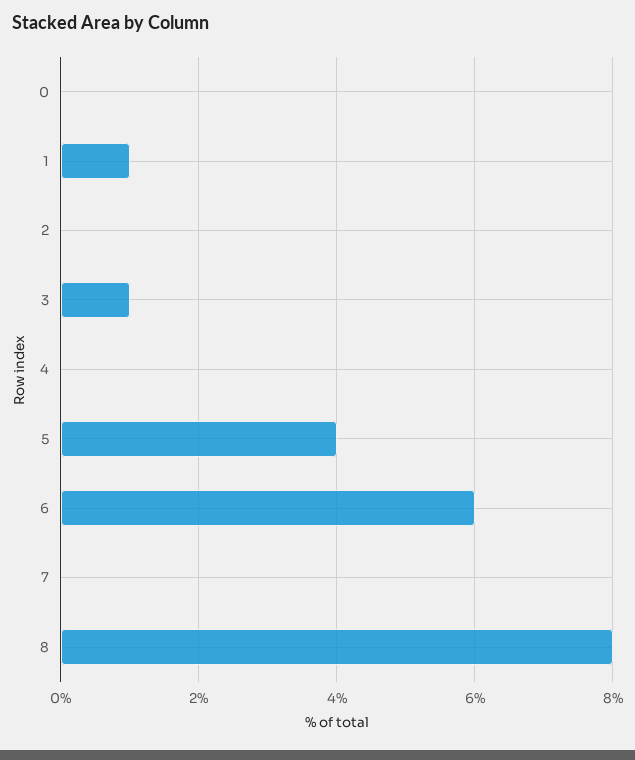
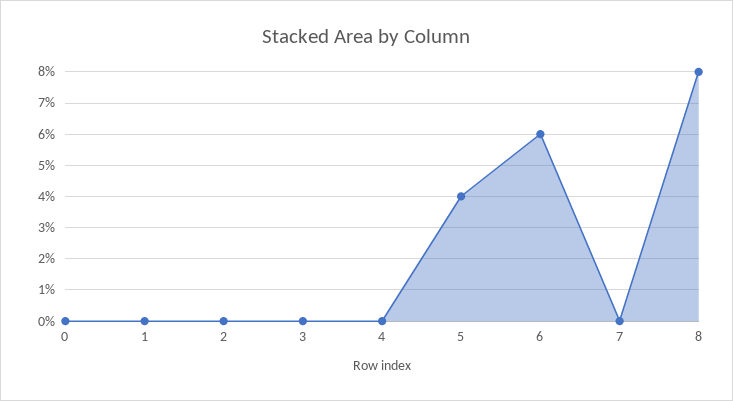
  {
    "0": 0,
-   "1": 1,
+   "1": 0,
    "2": 0,
-   "3": 1,
+   "3": 0,
    "4": 0,
    "5": 4,
    "6": 6,
    "7": 0,
    "8": 8
  }

